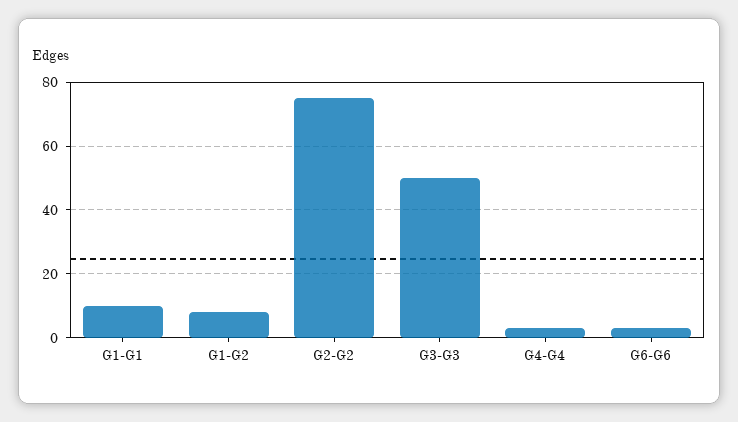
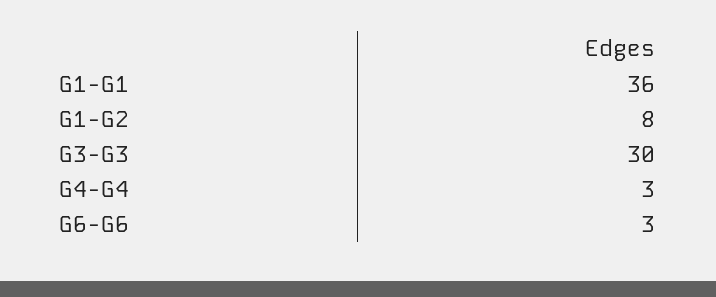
  {
-   "G1-G1": 10,
+   "G1-G1": 36,
    "G1-G2": 8,
-   "G2-G2": 75,
-   "G3-G3": 50,
+   "G3-G3": 30,
    "G4-G4": 3,
    "G6-G6": 3
  }

